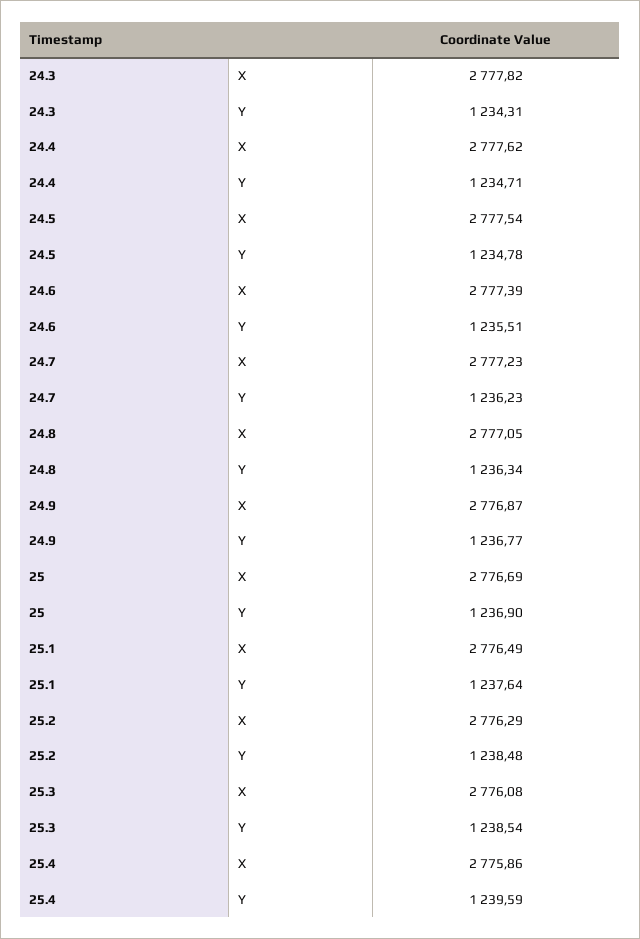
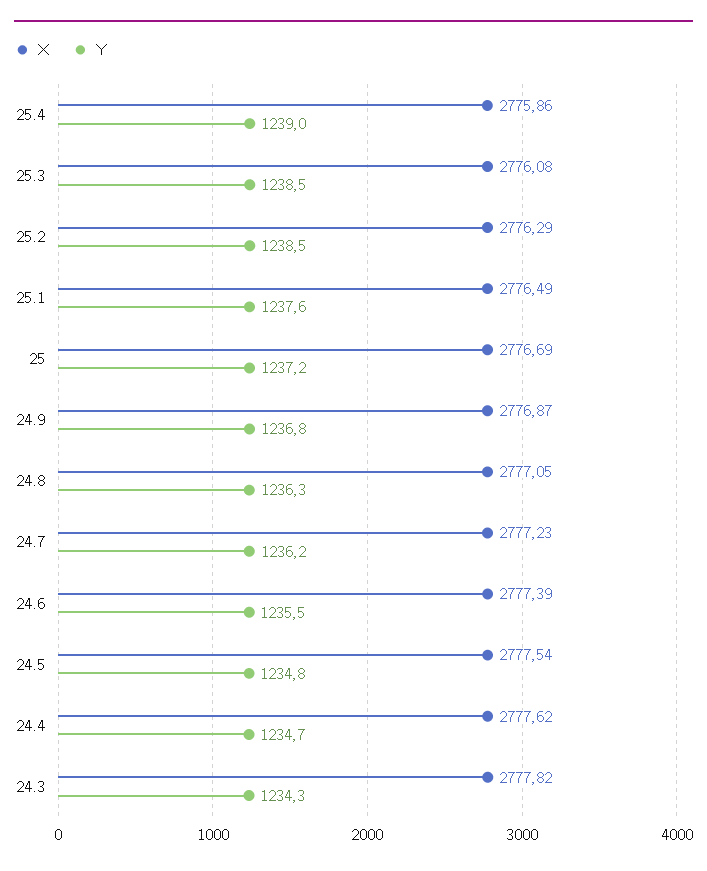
  {
    "X": {
      "24.3": 2777.82,
      "24.4": 2777.62,
      "24.5": 2777.54,
      "24.6": 2777.39,
      "24.7": 2777.23,
      "24.8": 2777.05,
      "24.9": 2776.87,
      "25": 2776.69,
      "25.1": 2776.49,
      "25.2": 2776.29,
      "25.3": 2776.08,
      "25.4": 2775.86
    },
    "Y": {
      "24.3": 1234.31,
      "24.4": 1234.71,
      "24.5": 1234.78,
      "24.6": 1235.51,
      "24.7": 1236.23,
      "24.8": 1236.34,
      "24.9": 1236.77,
-     "25": 1236.9,
+     "25": 1237.2,
      "25.1": 1237.64,
      "25.2": 1238.48,
      "25.3": 1238.54,
-     "25.4": 1239.59
+     "25.4": 1239
    }
  }

